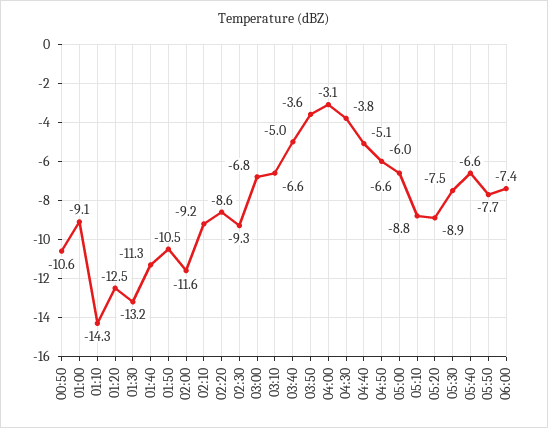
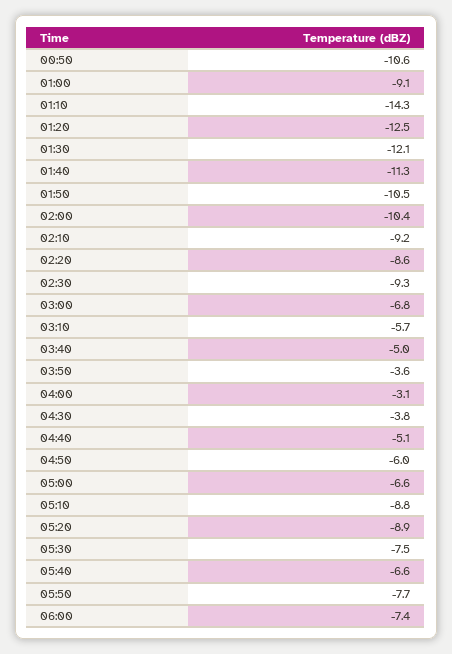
  {
    "00:50": -10.6,
    "01:00": -9.1,
    "01:10": -14.3,
    "01:20": -12.5,
-   "01:30": -13.2,
+   "01:30": -12.1,
    "01:40": -11.3,
    "01:50": -10.5,
-   "02:00": -11.6,
+   "02:00": -10.4,
    "02:10": -9.2,
    "02:20": -8.6,
    "02:30": -9.3,
    "03:00": -6.8,
-   "03:10": -6.6,
+   "03:10": -5.7,
    "03:40": -5,
    "03:50": -3.6,
    "04:00": -3.1,
    "04:30": -3.8,
    "04:40": -5.1,
    "04:50": -6,
    "05:00": -6.6,
    "05:10": -8.8,
    "05:20": -8.9,
    "05:30": -7.5,
    "05:40": -6.6,
    "05:50": -7.7,
    "06:00": -7.4
  }

